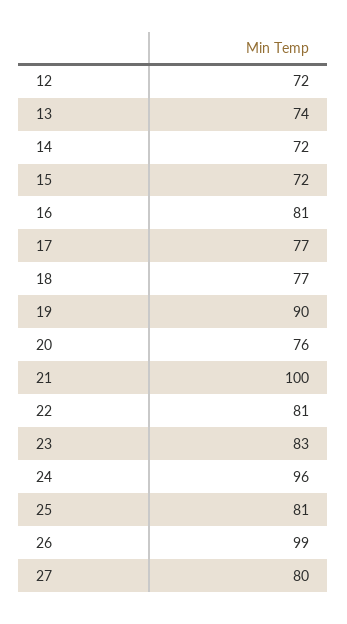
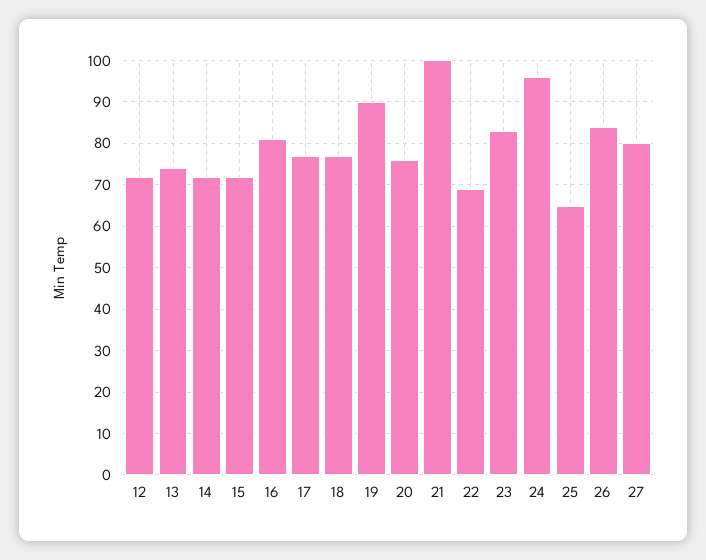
  {
    "12": 72,
    "13": 74,
    "14": 72,
    "15": 72,
    "16": 81,
    "17": 77,
    "18": 77,
    "19": 90,
    "20": 76,
    "21": 100,
-   "22": 81,
+   "22": 70,
    "23": 83,
    "24": 96,
-   "25": 81,
+   "25": 65,
-   "26": 99,
+   "26": 85,
    "27": 80
  }

